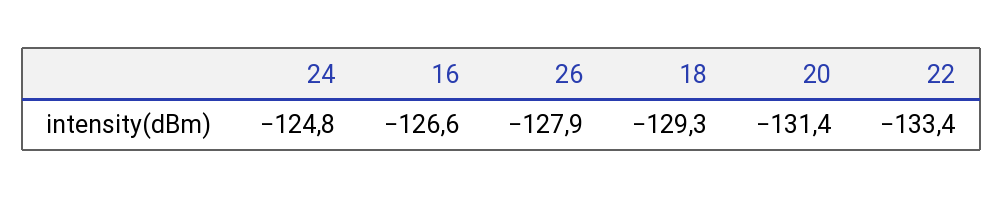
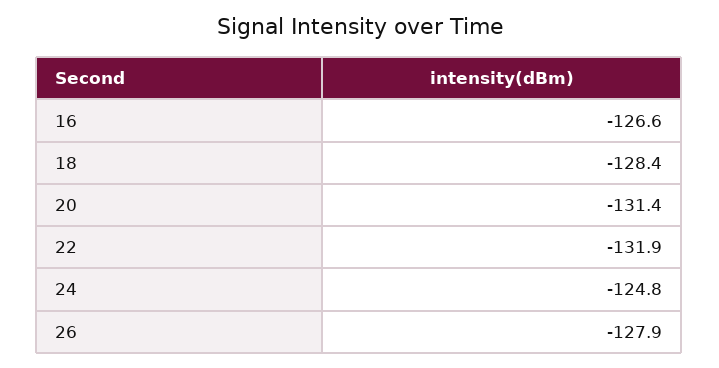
  {
    "24": -124.8,
    "16": -126.6,
    "26": -127.9,
-   "18": -129.3,
+   "18": -128.4,
    "20": -131.4,
-   "22": -133.4
+   "22": -131.9
  }

